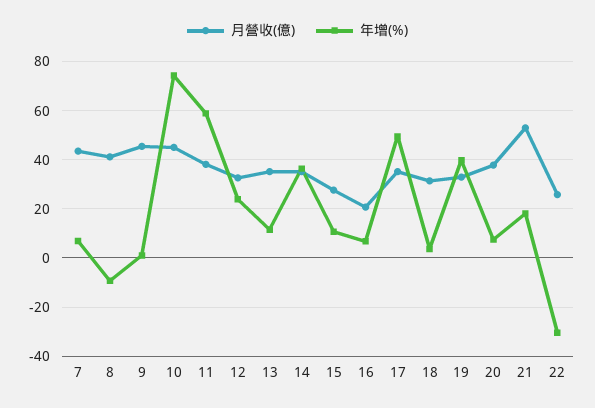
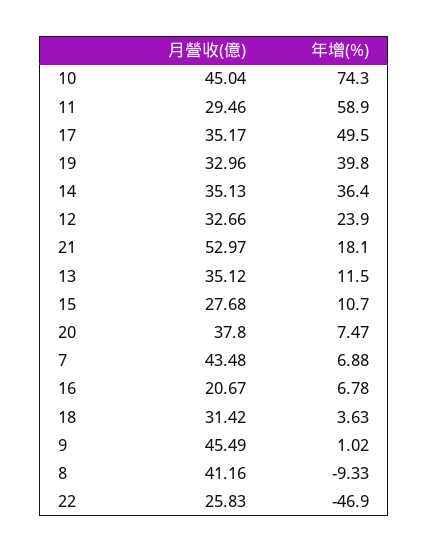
  {
    "月營收(億)": {
      "7": 43.48,
      "8": 41.16,
      "9": 45.49,
      "10": 45.04,
-     "11": 37.5,
+     "11": 29.46,
      "12": 32.66,
      "13": 35.12,
      "14": 35.13,
      "15": 27.68,
      "16": 20.67,
      "17": 35.17,
      "18": 31.42,
      "19": 32.96,
      "20": 37.8,
      "21": 52.97,
      "22": 25.83
    },
    "年增(%)": {
      "7": 6.88,
      "8": -9.33,
      "9": 1.02,
      "10": 74.3,
      "11": 58.9,
      "12": 23.9,
      "13": 11.5,
      "14": 36.4,
      "15": 10.7,
      "16": 6.78,
      "17": 49.5,
      "18": 3.63,
      "19": 39.8,
      "20": 7.47,
      "21": 18.1,
-     "22": -30
+     "22": -46.9
    }
  }

